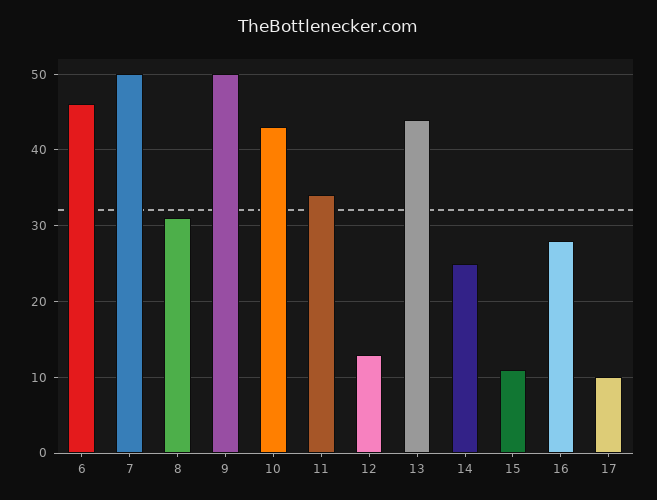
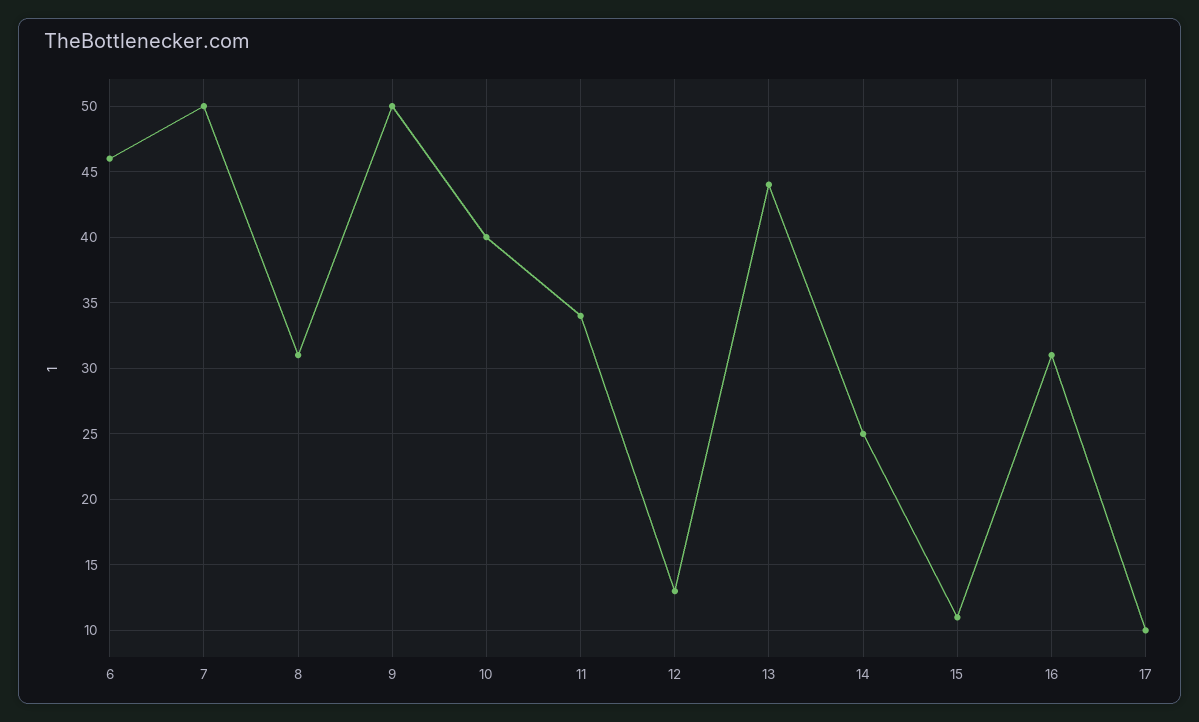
  {
    "6": 46,
    "7": 50,
    "8": 31,
    "9": 50,
-   "10": 43,
+   "10": 40,
    "11": 34,
    "12": 13,
    "13": 44,
    "14": 25,
    "15": 11,
-   "16": 28,
+   "16": 31,
    "17": 10
  }

